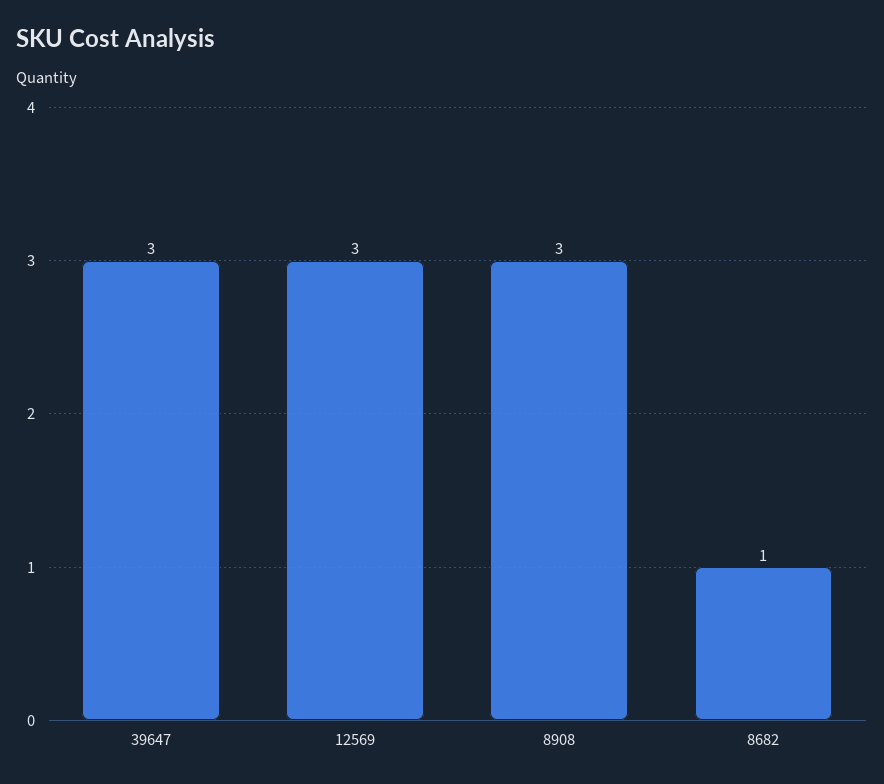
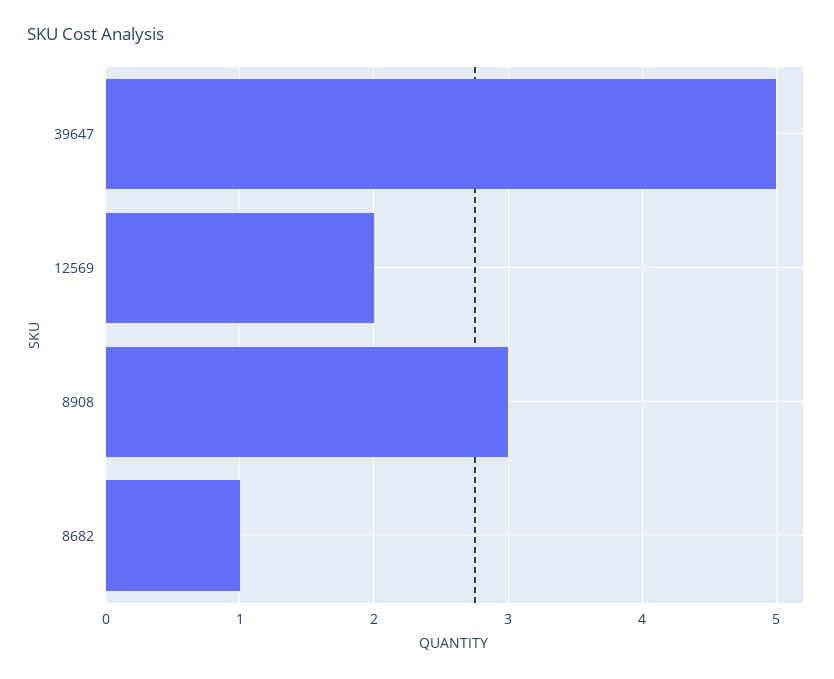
  {
-   "39647": 3,
+   "39647": 5,
-   "12569": 3,
+   "12569": 2,
    "8908": 3,
    "8682": 1
  }

